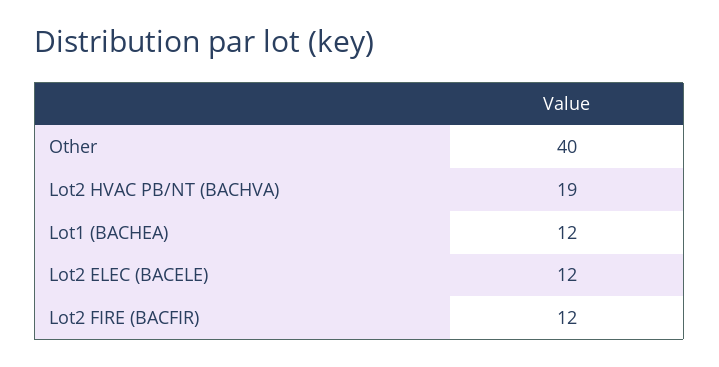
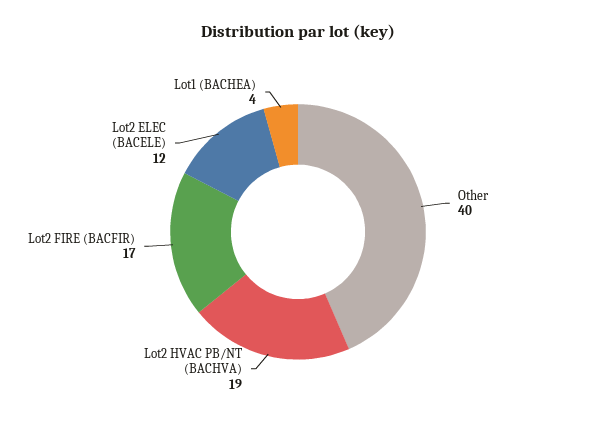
  {
    "Other": 40,
    "Lot2 HVAC PB/NT (BACHVA)": 19,
-   "Lot1 (BACHEA)": 12,
+   "Lot1 (BACHEA)": 4,
    "Lot2 ELEC (BACELE)": 12,
-   "Lot2 FIRE (BACFIR)": 12
+   "Lot2 FIRE (BACFIR)": 17
  }

